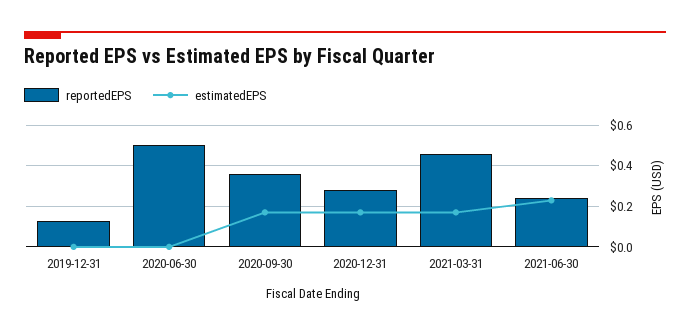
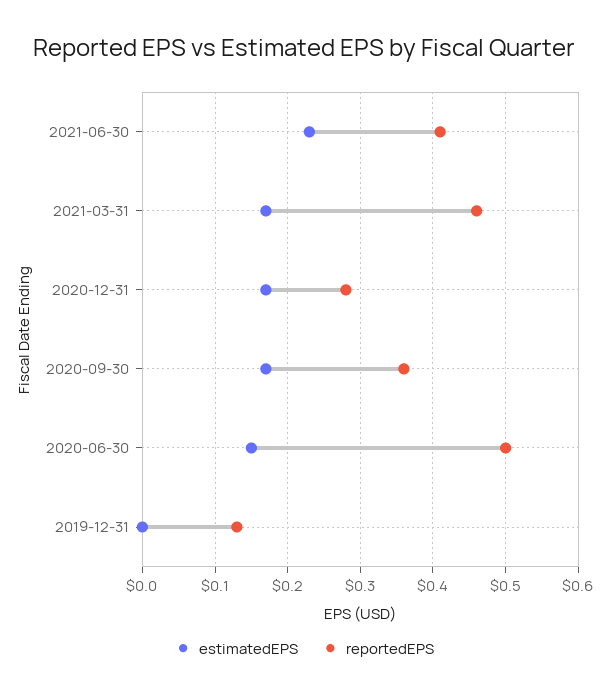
  {
    "reportedEPS": {
      "2019-12-31": 0.13,
      "2020-06-30": 0.5,
      "2020-09-30": 0.36,
      "2020-12-31": 0.28,
      "2021-03-31": 0.46,
-     "2021-06-30": 0.25
+     "2021-06-30": 0.41
    },
    "estimatedEPS": {
      "2019-12-31": 0,
-     "2020-06-30": 0,
+     "2020-06-30": 0.15,
      "2020-09-30": 0.17,
      "2020-12-31": 0.17,
      "2021-03-31": 0.17,
      "2021-06-30": 0.23
    }
  }

